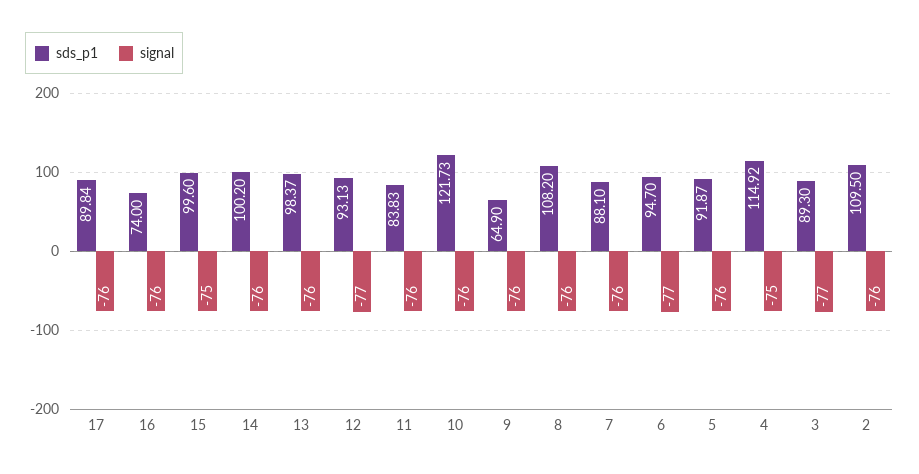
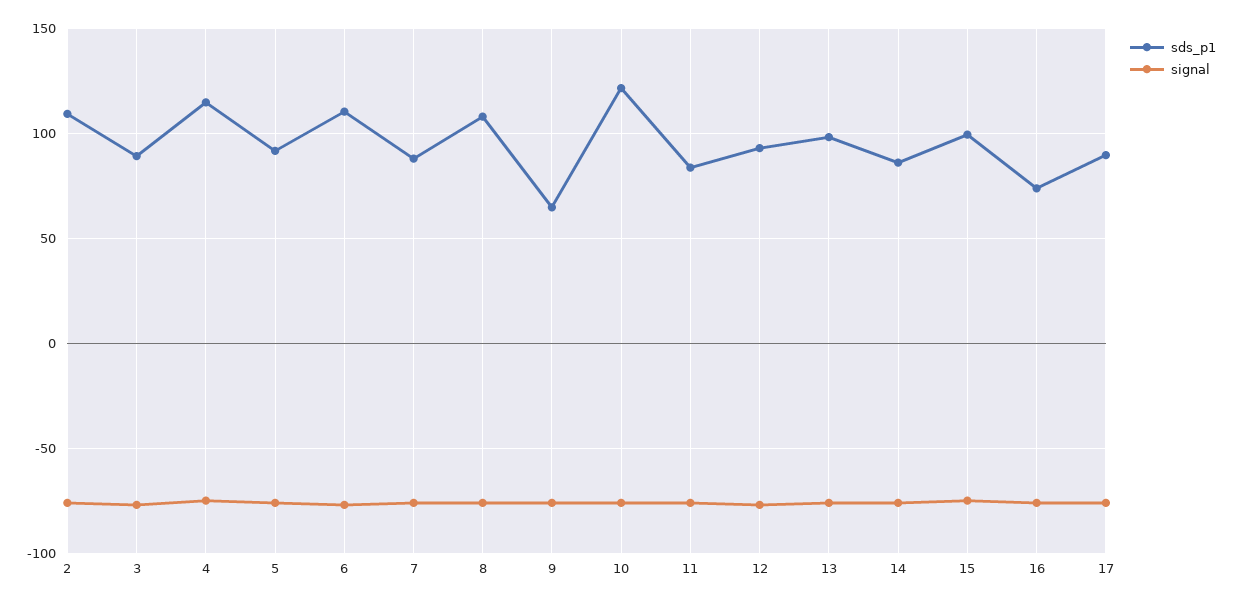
  {
    "sds_p1": {
      "17": 89.84,
      "16": 74,
      "15": 99.6,
-     "14": 100.2,
+     "14": 85,
      "13": 98.37,
      "12": 93.13,
      "11": 83.83,
      "10": 121.73,
      "9": 64.9,
      "8": 108.2,
      "7": 88.1,
-     "6": 94.7,
+     "6": 110,
      "5": 91.87,
      "4": 114.92,
      "3": 89.3,
      "2": 109.5
    },
    "signal": {
      "17": -76,
      "16": -76,
      "15": -75,
      "14": -76,
      "13": -76,
      "12": -77,
      "11": -76,
      "10": -76,
      "9": -76,
      "8": -76,
      "7": -76,
      "6": -77,
      "5": -76,
      "4": -75,
      "3": -77,
      "2": -76
    }
  }

